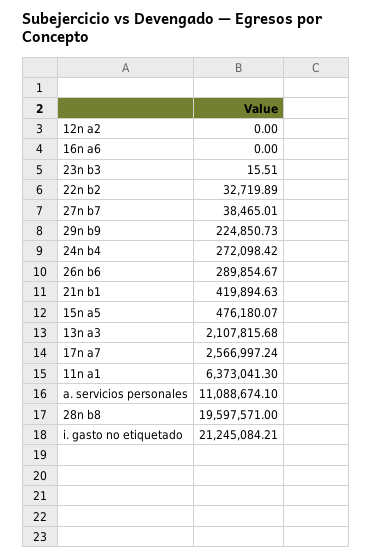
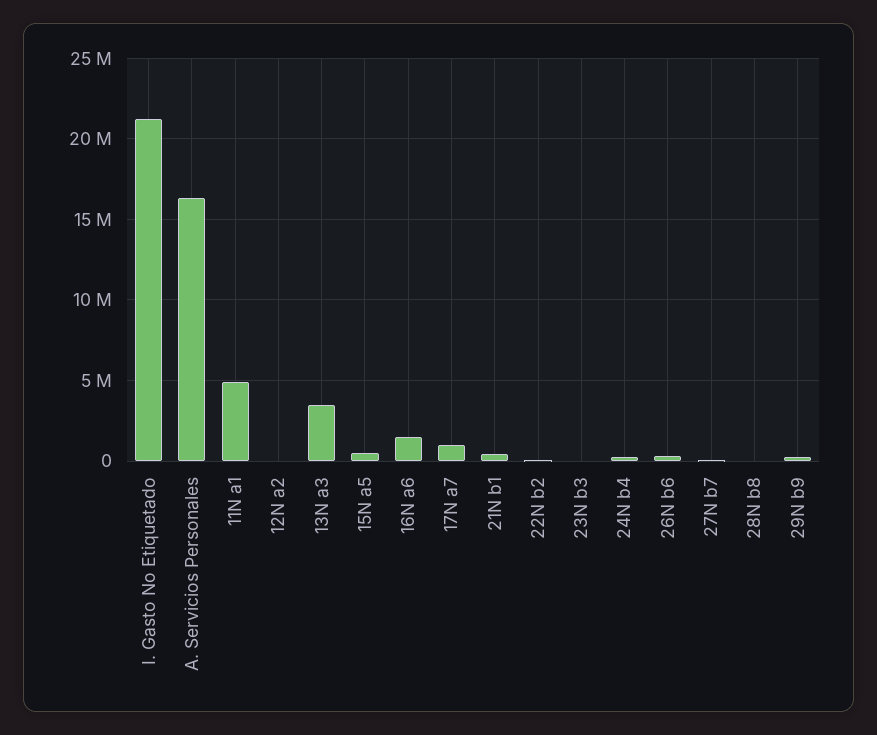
  {
    "12n a2": 0,
-   "16n a6": 0,
+   "16n a6": 1500000,
    "23n b3": 15.51,
    "22n b2": 32719.89,
    "27n b7": 38465.01,
    "29n b9": 224850.73,
    "24n b4": 272098.42,
    "26n b6": 289854.67,
    "21n b1": 419894.63,
    "15n a5": 476180.07,
-   "13n a3": 2107815.68,
+   "13n a3": 3500000,
-   "17n a7": 2566997.24,
+   "17n a7": 1000000,
-   "11n a1": 6373041.3,
+   "11n a1": 5000000,
-   "a. servicios personales": 11088674.1,
+   "a. servicios personales": 16500000,
-   "28n b8": 19597571,
+   "28n b8": 0,
    "i. gasto no etiquetado": 21245084.21
  }

